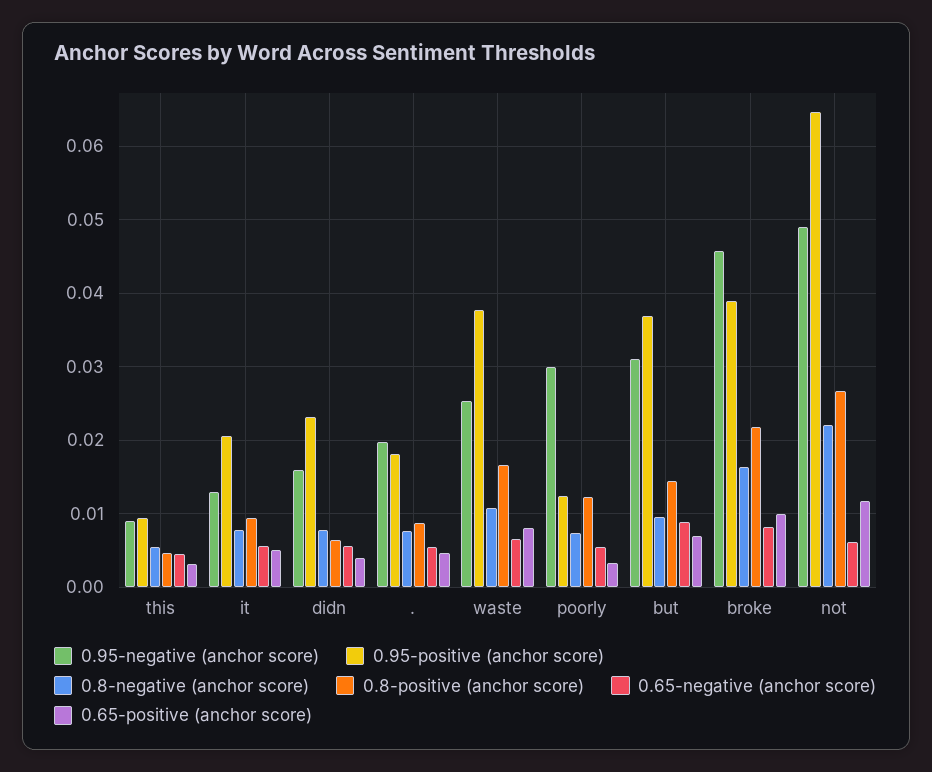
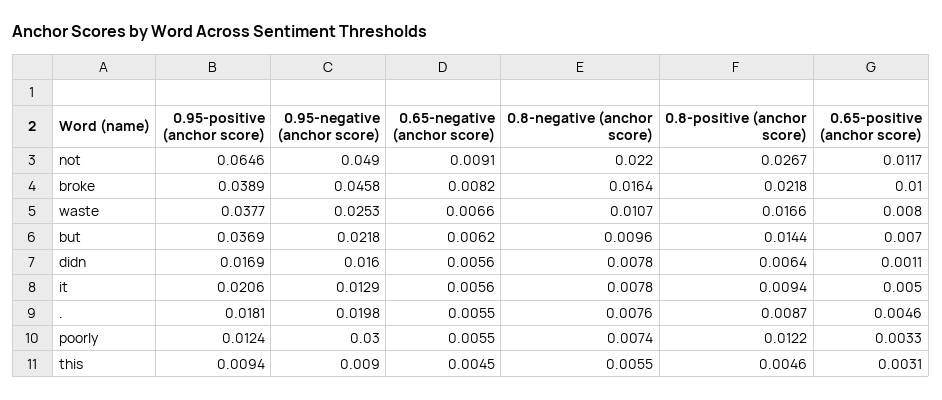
  {
    "0.95-negative (anchor score)": {
      "this": 0.009,
      "it": 0.0129,
      "didn": 0.016,
      ".": 0.0198,
      "waste": 0.0253,
      "poorly": 0.03,
-     "but": 0.031,
+     "but": 0.0218,
      "broke": 0.0458,
      "not": 0.049
    },
    "0.95-positive (anchor score)": {
      "this": 0.0094,
      "it": 0.0206,
-     "didn": 0.023,
+     "didn": 0.0169,
      ".": 0.0181,
      "waste": 0.0377,
      "poorly": 0.0124,
      "but": 0.0369,
      "broke": 0.0389,
      "not": 0.0646
    },
    "0.8-negative (anchor score)": {
      "this": 0.0055,
      "it": 0.0078,
      "didn": 0.0078,
      ".": 0.0076,
      "waste": 0.0107,
      "poorly": 0.0074,
      "but": 0.0096,
      "broke": 0.0164,
      "not": 0.022
    },
    "0.8-positive (anchor score)": {
      "this": 0.0046,
      "it": 0.0094,
      "didn": 0.0064,
      ".": 0.0087,
      "waste": 0.0166,
      "poorly": 0.0122,
      "but": 0.0144,
      "broke": 0.0218,
      "not": 0.0267
    },
    "0.65-negative (anchor score)": {
      "this": 0.0045,
      "it": 0.0056,
      "didn": 0.0056,
      ".": 0.0055,
      "waste": 0.0066,
      "poorly": 0.0055,
-     "but": 0.009,
+     "but": 0.0062,
      "broke": 0.0082,
-     "not": 0.006
+     "not": 0.0091
    },
    "0.65-positive (anchor score)": {
      "this": 0.0031,
      "it": 0.005,
-     "didn": 0.004,
+     "didn": 0.0011,
      ".": 0.0046,
      "waste": 0.008,
      "poorly": 0.0033,
      "but": 0.007,
      "broke": 0.01,
      "not": 0.0117
    }
  }

